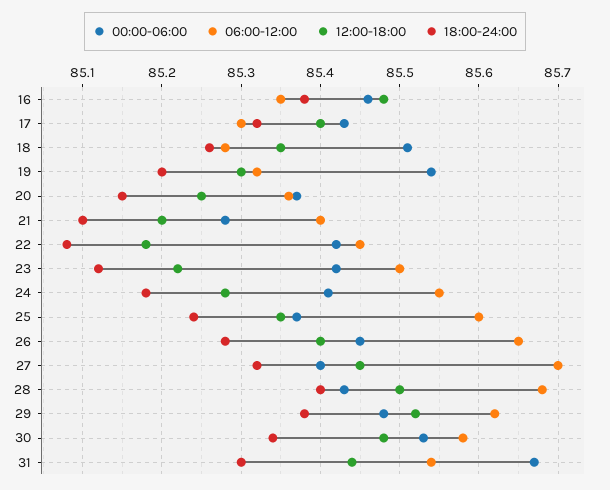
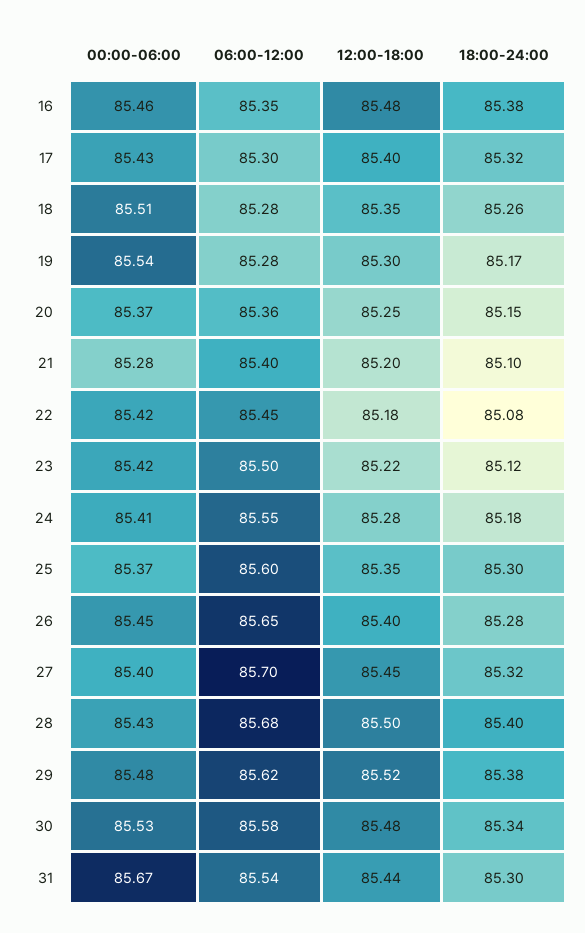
  {
    "00:00-06:00": {
      "16": 85.46,
      "17": 85.43,
      "18": 85.51,
      "19": 85.54,
      "20": 85.37,
      "21": 85.28,
      "22": 85.42,
      "23": 85.42,
      "24": 85.41,
      "25": 85.37,
      "26": 85.45,
      "27": 85.4,
      "28": 85.43,
      "29": 85.48,
      "30": 85.53,
      "31": 85.67
    },
    "06:00-12:00": {
      "16": 85.35,
      "17": 85.3,
      "18": 85.28,
-     "19": 85.32,
+     "19": 85.28,
      "20": 85.36,
      "21": 85.4,
      "22": 85.45,
      "23": 85.5,
      "24": 85.55,
      "25": 85.6,
      "26": 85.65,
      "27": 85.7,
      "28": 85.68,
      "29": 85.62,
      "30": 85.58,
      "31": 85.54
    },
    "12:00-18:00": {
      "16": 85.48,
      "17": 85.4,
      "18": 85.35,
      "19": 85.3,
      "20": 85.25,
      "21": 85.2,
      "22": 85.18,
      "23": 85.22,
      "24": 85.28,
      "25": 85.35,
      "26": 85.4,
      "27": 85.45,
      "28": 85.5,
      "29": 85.52,
      "30": 85.48,
      "31": 85.44
    },
    "18:00-24:00": {
      "16": 85.38,
      "17": 85.32,
      "18": 85.26,
-     "19": 85.2,
+     "19": 85.17,
      "20": 85.15,
      "21": 85.1,
      "22": 85.08,
      "23": 85.12,
      "24": 85.18,
-     "25": 85.24,
+     "25": 85.3,
      "26": 85.28,
      "27": 85.32,
      "28": 85.4,
      "29": 85.38,
      "30": 85.34,
      "31": 85.3
    }
  }

